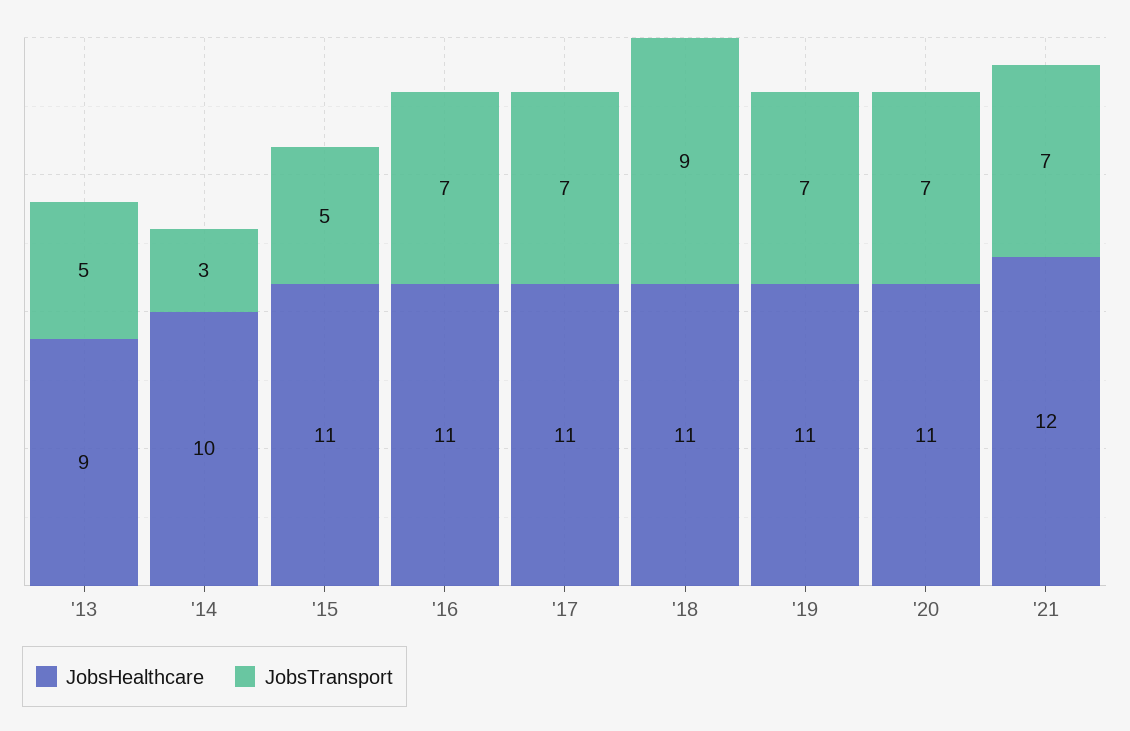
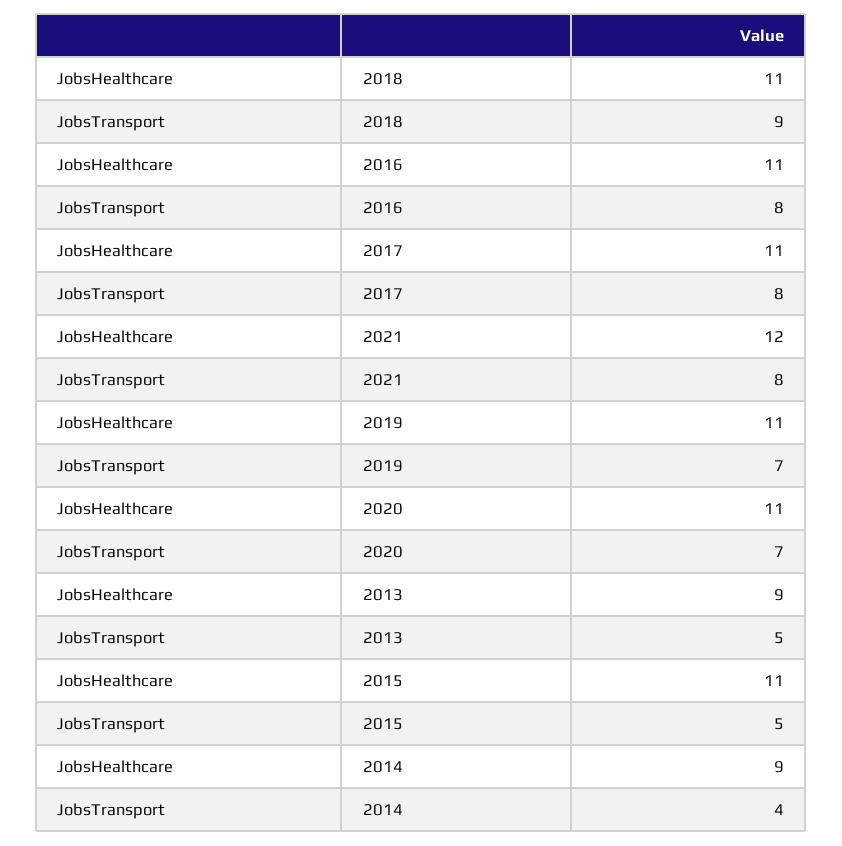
  {
    "JobsHealthcare": {
      "'13": 9,
-     "'14": 10,
+     "'14": 9,
      "'15": 11,
      "'16": 11,
      "'17": 11,
      "'18": 11,
      "'19": 11,
      "'20": 11,
      "'21": 12
    },
    "JobsTransport": {
      "'13": 5,
-     "'14": 3,
+     "'14": 4,
      "'15": 5,
-     "'16": 7,
+     "'16": 8,
-     "'17": 7,
+     "'17": 8,
      "'18": 9,
      "'19": 7,
      "'20": 7,
-     "'21": 7
+     "'21": 8
    }
  }

